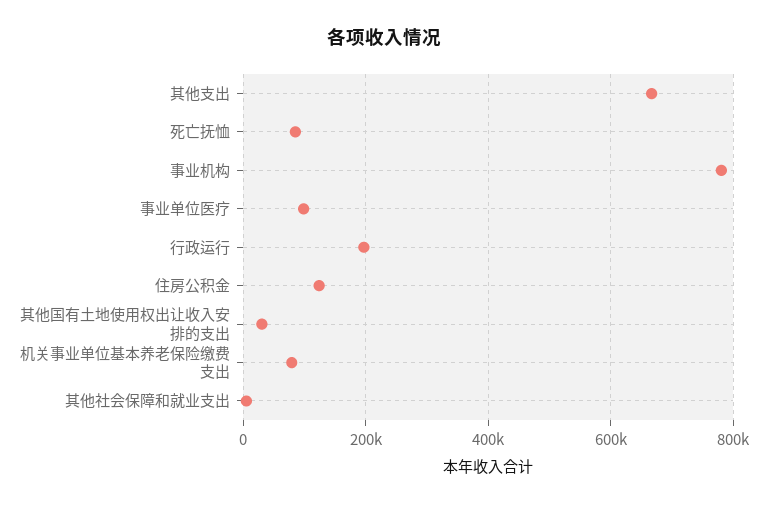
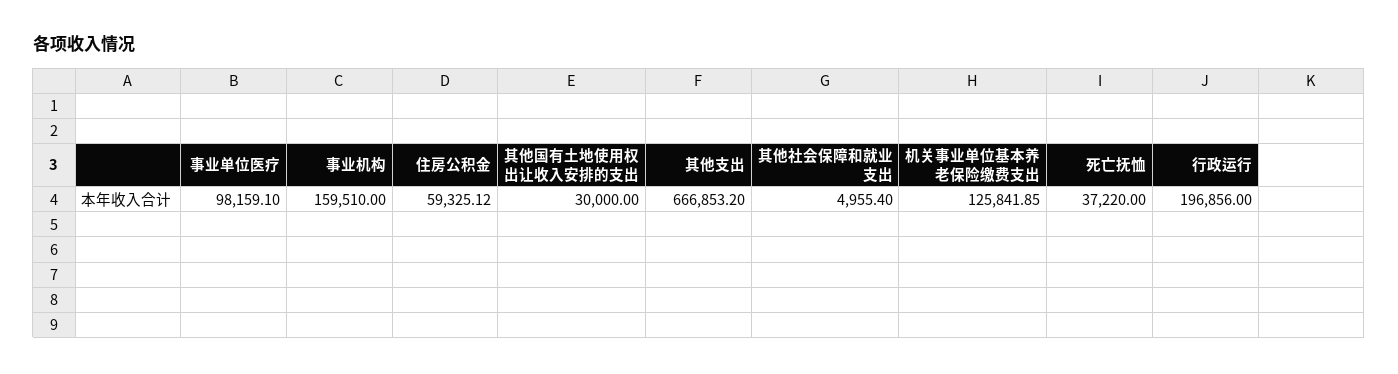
  {
    "其他支出": 666853.2,
-   "死亡抚恤": 80000,
+   "死亡抚恤": 37220,
-   "事业机构": 780000,
+   "事业机构": 159510,
    "事业单位医疗": 98159.1,
    "行政运行": 196856,
-   "住房公积金": 120000,
+   "住房公积金": 59325.12,
    "其他国有土地使用权出让收入安排的支出": 30000,
-   "机关事业单位基本养老保险缴费支出": 80000,
+   "机关事业单位基本养老保险缴费支出": 125841.85,
    "其他社会保障和就业支出": 4955.4
  }

